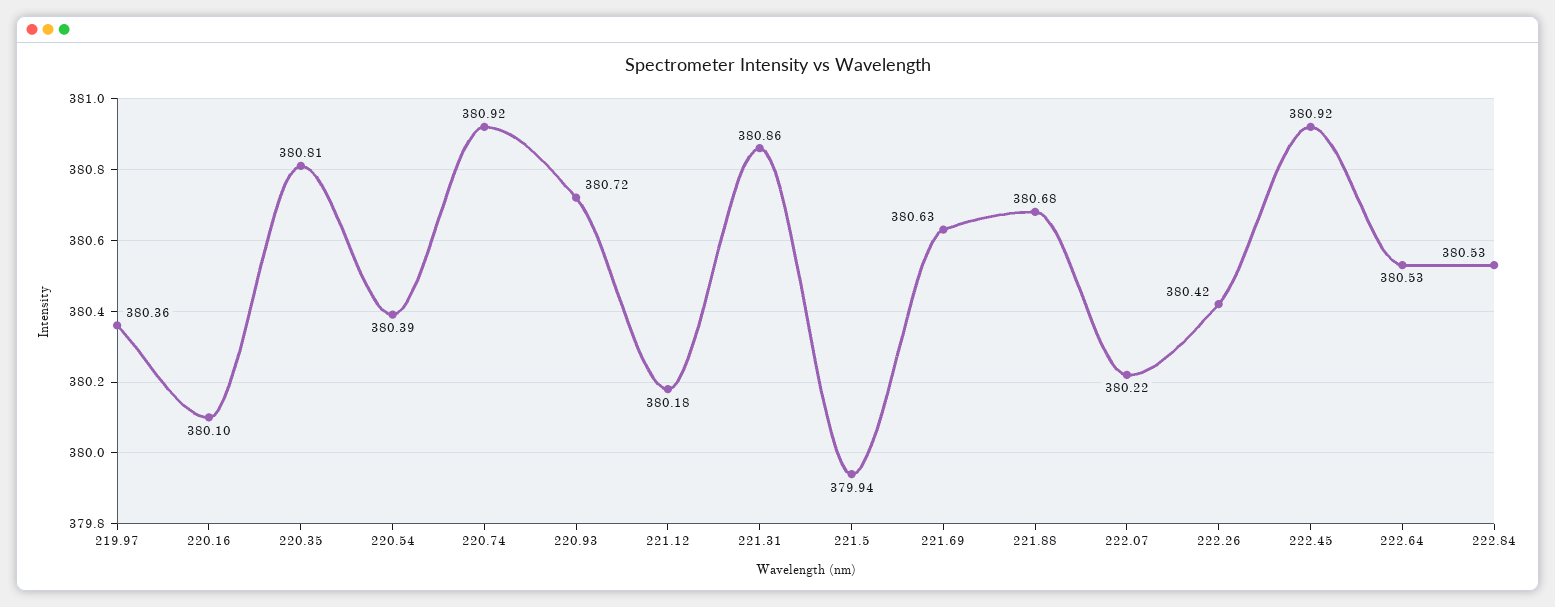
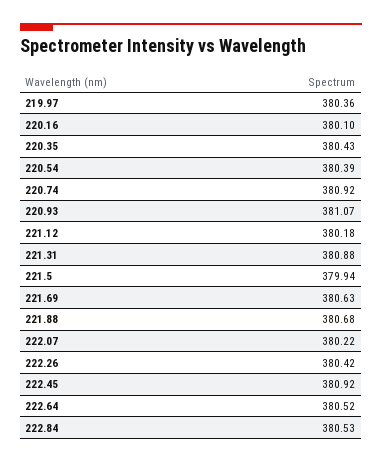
  {
    "219.97": 380.36,
    "220.16": 380.1,
-   "220.35": 380.81,
+   "220.35": 380.43,
    "220.54": 380.39,
    "220.74": 380.92,
-   "220.93": 380.72,
+   "220.93": 381.07,
    "221.12": 380.18,
-   "221.31": 380.86,
+   "221.31": 380.88,
    "221.5": 379.94,
    "221.69": 380.63,
    "221.88": 380.68,
    "222.07": 380.22,
    "222.26": 380.42,
    "222.45": 380.92,
-   "222.64": 380.53,
+   "222.64": 380.52,
    "222.84": 380.53
  }

